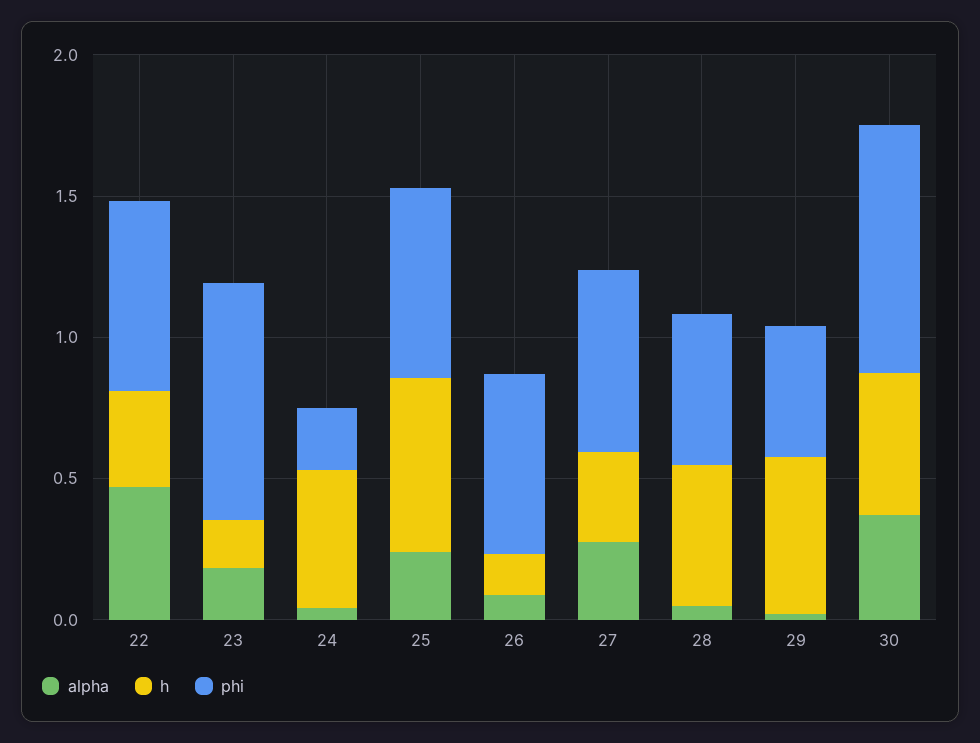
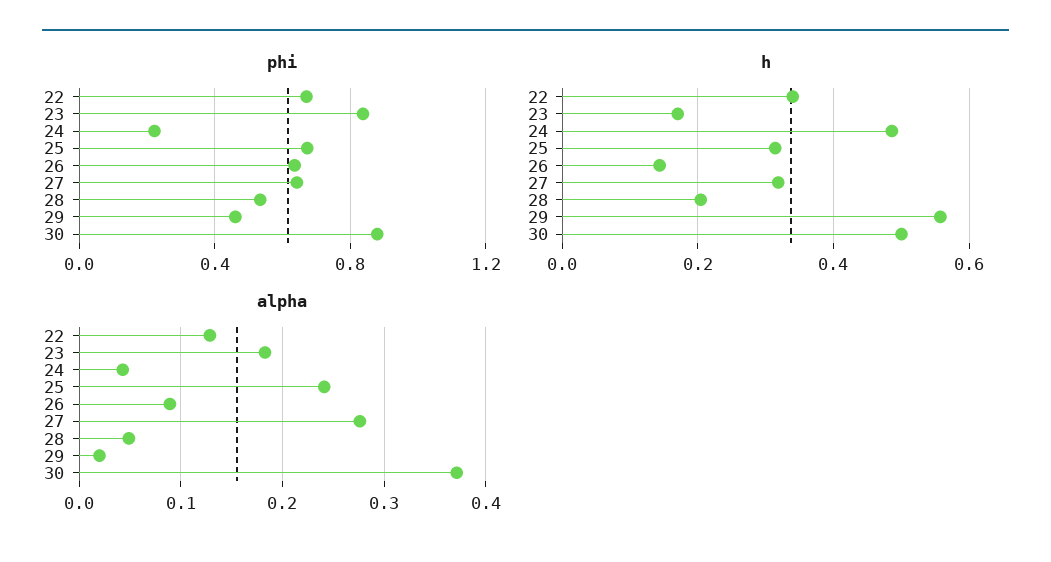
  {
    "alpha": {
-     "22": 0.5,
+     "22": 0.13,
      "23": 0.18,
      "24": 0.04,
      "25": 0.24,
      "26": 0.09,
      "27": 0.28,
      "28": 0.05,
      "29": 0.02,
      "30": 0.37
    },
    "h": {
      "22": 0.34,
      "23": 0.18,
      "24": 0.48,
-     "25": 0.6,
+     "25": 0.32,
      "26": 0.14,
      "27": 0.32,
-     "28": 0.5,
+     "28": 0.2,
      "29": 0.56,
      "30": 0.5
    },
    "phi": {
      "22": 0.65,
      "23": 0.85,
      "24": 0.2,
      "25": 0.65,
      "26": 0.65,
      "27": 0.65,
      "28": 0.55,
      "29": 0.45,
      "30": 0.9
    }
  }

